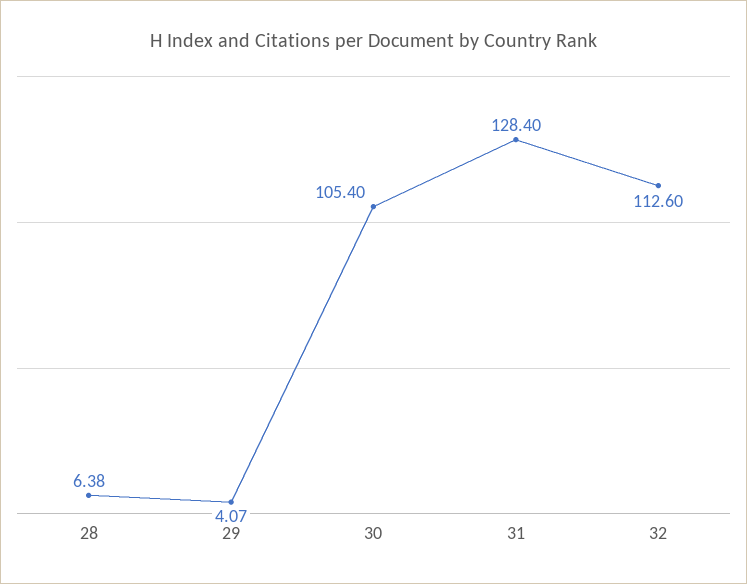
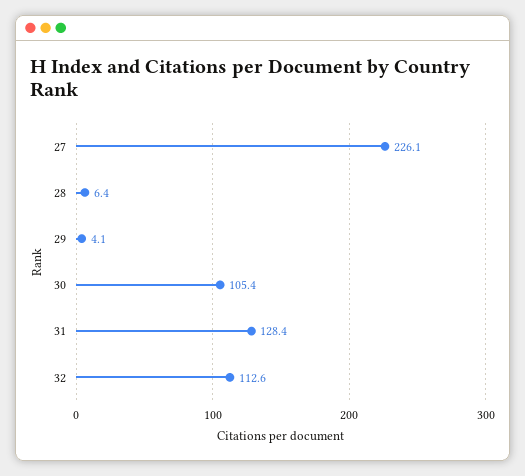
  {
    "28": 6.38,
    "29": 4.07,
    "30": 105.4,
    "31": 128.4,
-   "32": 112.6
+   "32": 112.6,
+   "27": 226.1
  }

